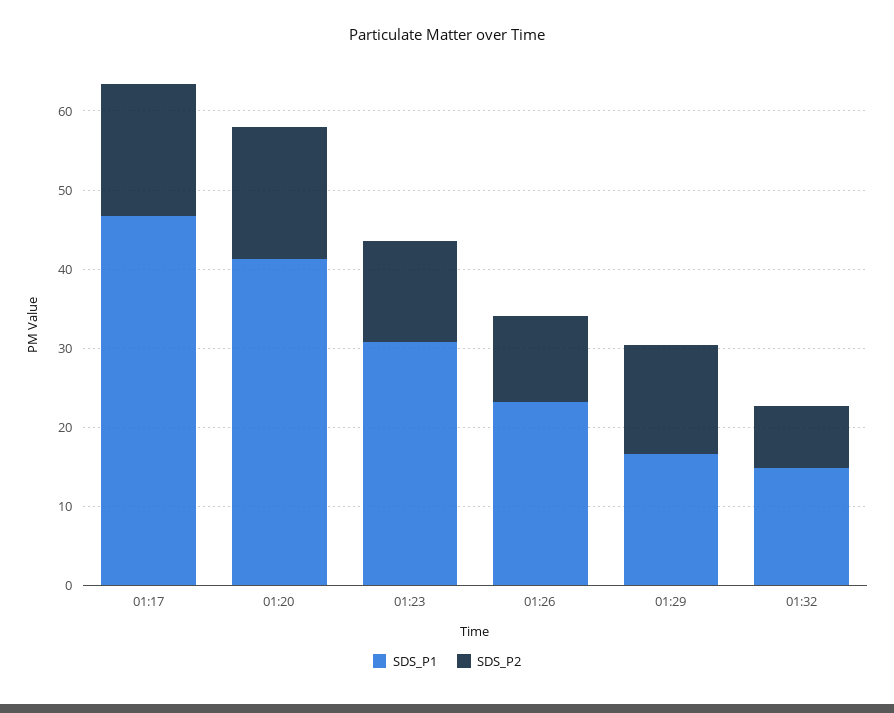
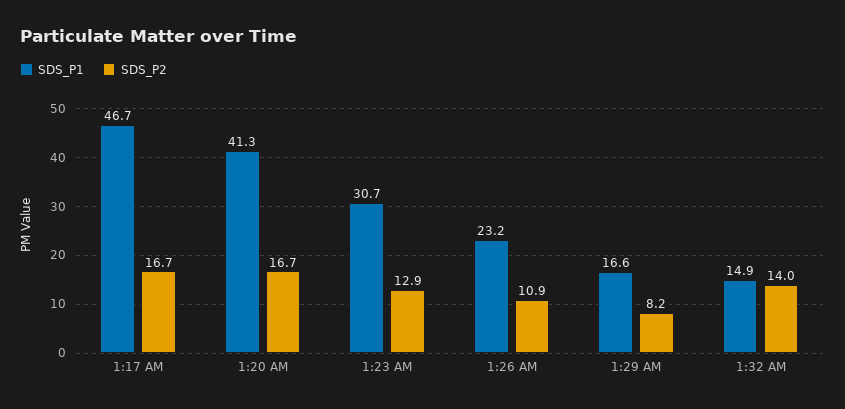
  {
    "SDS_P1": {
      "01:17": 46.7,
      "01:20": 41.3,
      "01:23": 30.7,
      "01:26": 23.2,
      "01:29": 16.6,
      "01:32": 14.9
    },
    "SDS_P2": {
      "01:17": 16.7,
      "01:20": 16.7,
      "01:23": 12.9,
      "01:26": 10.9,
-     "01:29": 14,
+     "01:29": 8.2,
-     "01:32": 8
+     "01:32": 14
    }
  }

